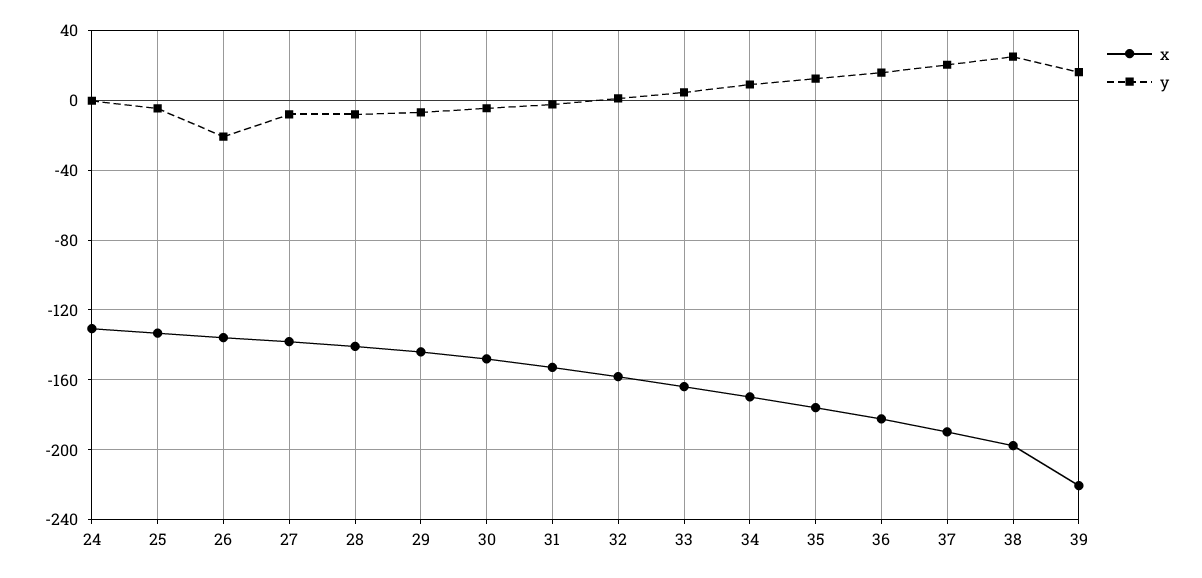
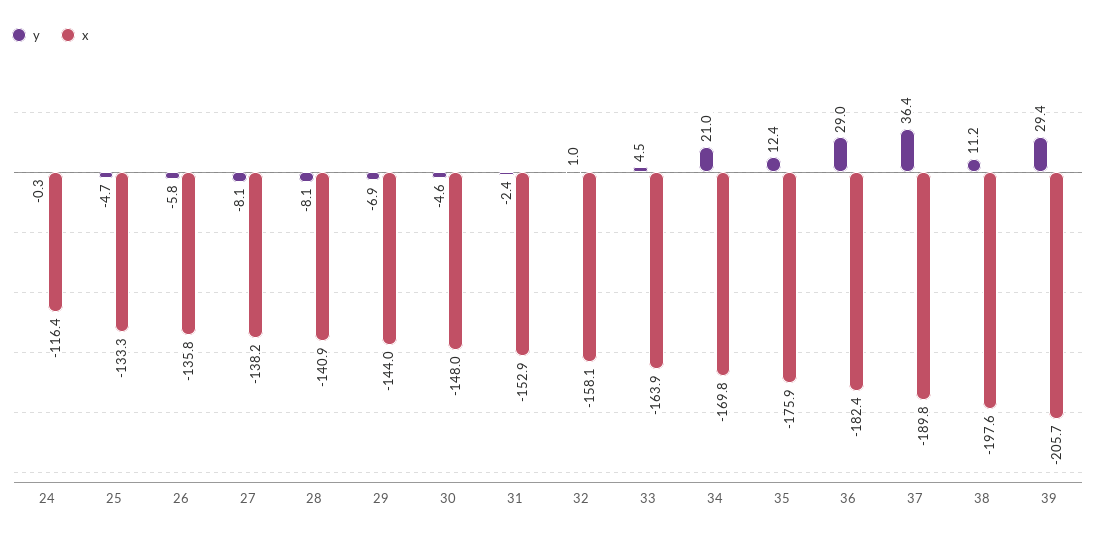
  {
    "x": {
-     "24": -130,
+     "24": -116.4,
      "25": -133.3,
      "26": -135.8,
      "27": -138.2,
      "28": -140.9,
      "29": -144,
      "30": -148,
      "31": -152.9,
      "32": -158.1,
      "33": -163.9,
      "34": -169.8,
      "35": -175.9,
      "36": -182.4,
      "37": -189.8,
      "38": -197.6,
-     "39": -220
+     "39": -205.7
    },
    "y": {
      "24": -0.3,
      "25": -4.7,
-     "26": -20,
+     "26": -5.8,
      "27": -8.1,
      "28": -8.1,
      "29": -6.9,
      "30": -4.6,
      "31": -2.4,
      "32": 1,
      "33": 4.5,
-     "34": 10,
+     "34": 21,
      "35": 12.4,
-     "36": 15,
+     "36": 29,
-     "37": 20,
+     "37": 36.4,
-     "38": 25,
+     "38": 11.2,
-     "39": 15
+     "39": 29.4
    }
  }

